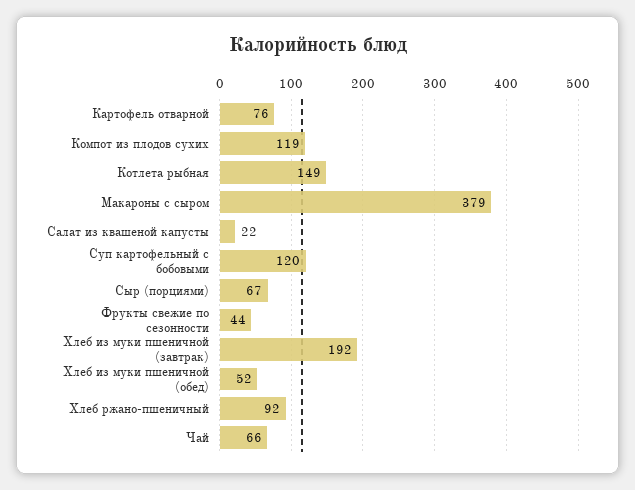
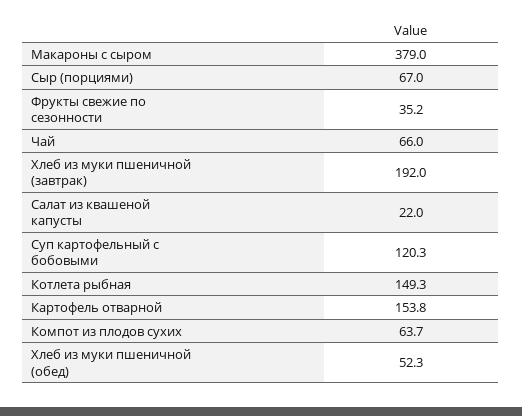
  {
-   "Картофель отварной": 76,
+   "Картофель отварной": 153.8,
-   "Компот из плодов сухих": 119,
+   "Компот из плодов сухих": 63.7,
    "Котлета рыбная": 149.3,
    "Макароны с сыром": 379,
    "Салат из квашеной капусты": 22,
    "Суп картофельный с бобовыми": 120.3,
    "Сыр (порциями)": 67,
-   "Фрукты свежие по сезонности": 44,
+   "Фрукты свежие по сезонности": 35.2,
    "Хлеб из муки пшеничной (завтрак)": 192,
    "Хлеб из муки пшеничной (обед)": 52.3,
-   "Хлеб ржано-пшеничный": 92,
    "Чай": 66
  }

